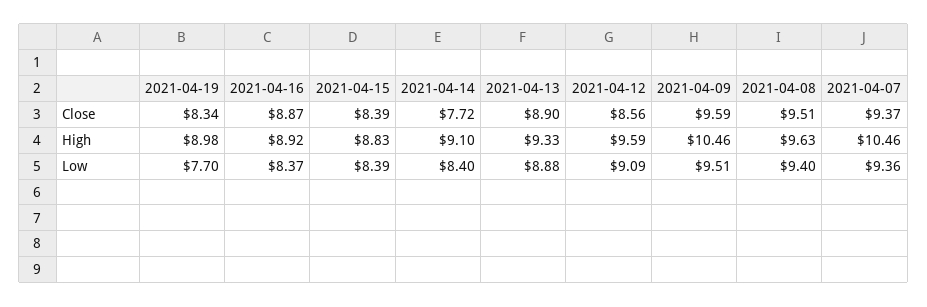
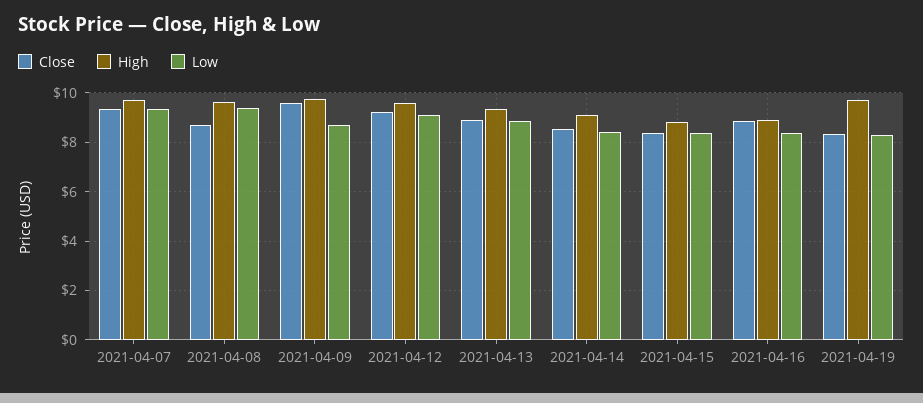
  {
    "Close": {
      "2021-04-19": 8.34,
      "2021-04-16": 8.87,
      "2021-04-15": 8.39,
-     "2021-04-14": 7.72,
+     "2021-04-14": 8.5,
      "2021-04-13": 8.9,
-     "2021-04-12": 8.56,
+     "2021-04-12": 9.25,
      "2021-04-09": 9.59,
-     "2021-04-08": 9.51,
+     "2021-04-08": 8.75,
      "2021-04-07": 9.37
    },
    "High": {
-     "2021-04-19": 8.98,
+     "2021-04-19": 9.75,
      "2021-04-16": 8.92,
      "2021-04-15": 8.83,
      "2021-04-14": 9.1,
      "2021-04-13": 9.33,
      "2021-04-12": 9.59,
-     "2021-04-09": 10.46,
+     "2021-04-09": 9.75,
      "2021-04-08": 9.63,
-     "2021-04-07": 10.46
+     "2021-04-07": 9.75
    },
    "Low": {
-     "2021-04-19": 7.7,
+     "2021-04-19": 8.25,
      "2021-04-16": 8.37,
      "2021-04-15": 8.39,
      "2021-04-14": 8.4,
      "2021-04-13": 8.88,
      "2021-04-12": 9.09,
-     "2021-04-09": 9.51,
+     "2021-04-09": 8.75,
      "2021-04-08": 9.4,
      "2021-04-07": 9.36
    }
  }

